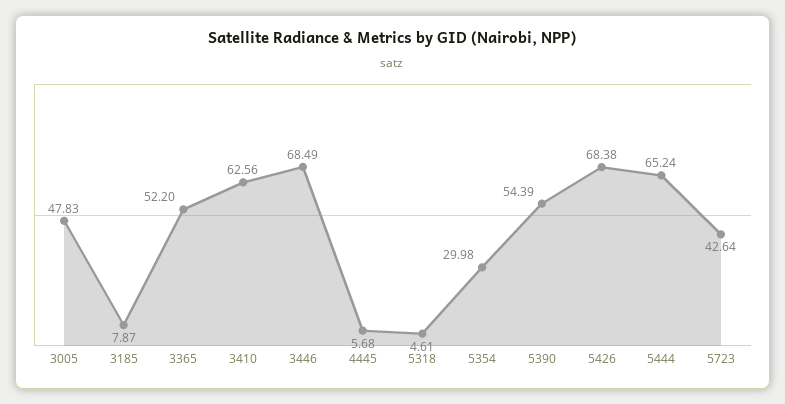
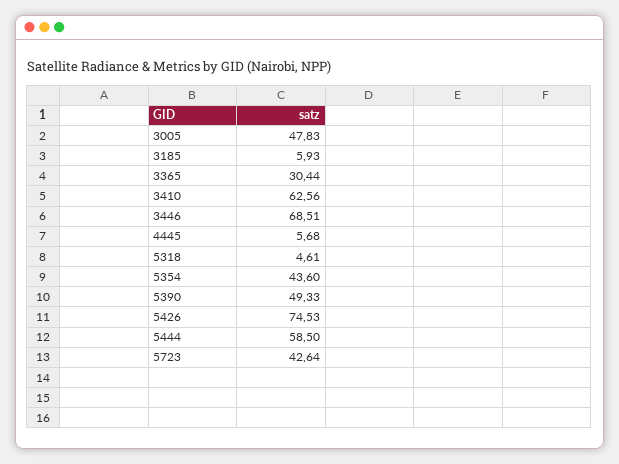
  {
    "3005": 47.83,
-   "3185": 7.87,
+   "3185": 5.93,
-   "3365": 52.2,
+   "3365": 30.44,
    "3410": 62.56,
-   "3446": 68.49,
+   "3446": 68.51,
    "4445": 5.68,
    "5318": 4.61,
-   "5354": 29.98,
+   "5354": 43.6,
-   "5390": 54.39,
+   "5390": 49.33,
-   "5426": 68.38,
+   "5426": 74.53,
-   "5444": 65.24,
+   "5444": 58.5,
    "5723": 42.64
  }

